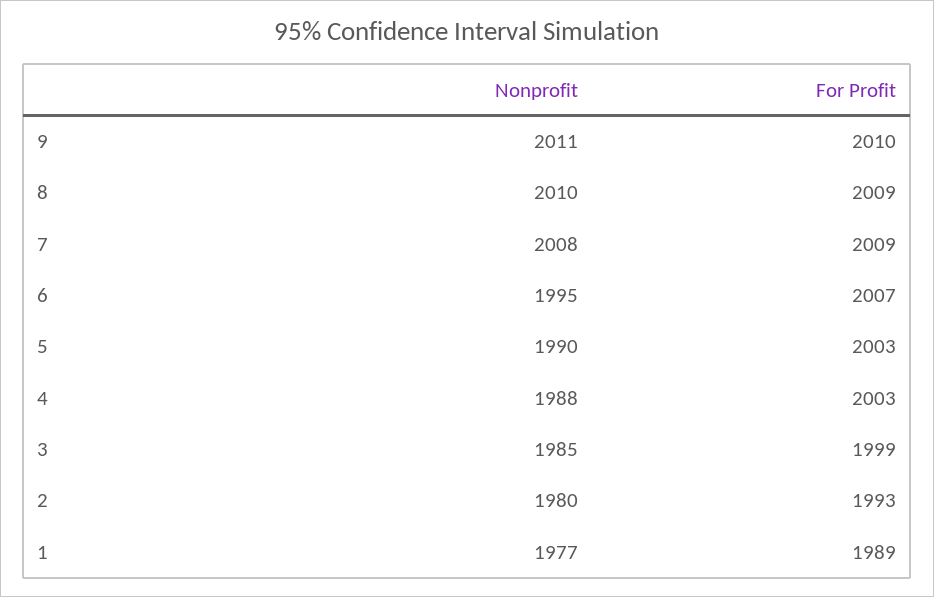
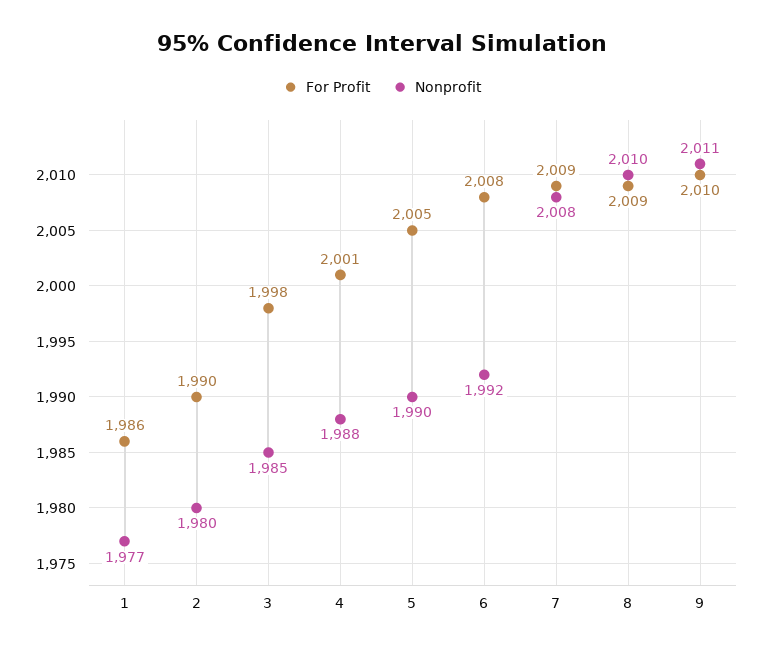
  {
    "Nonprofit": {
      "9": 2011,
      "8": 2010,
      "7": 2008,
-     "6": 1995,
+     "6": 1992,
      "5": 1990,
      "4": 1988,
      "3": 1985,
      "2": 1980,
      "1": 1977
    },
    "For Profit": {
      "9": 2010,
      "8": 2009,
      "7": 2009,
-     "6": 2007,
+     "6": 2008,
-     "5": 2003,
+     "5": 2005,
-     "4": 2003,
+     "4": 2001,
-     "3": 1999,
+     "3": 1998,
-     "2": 1993,
+     "2": 1990,
-     "1": 1989
+     "1": 1986
    }
  }

